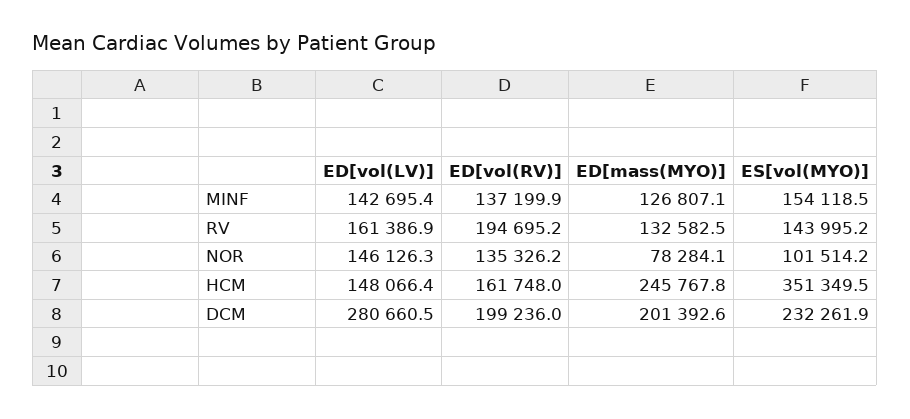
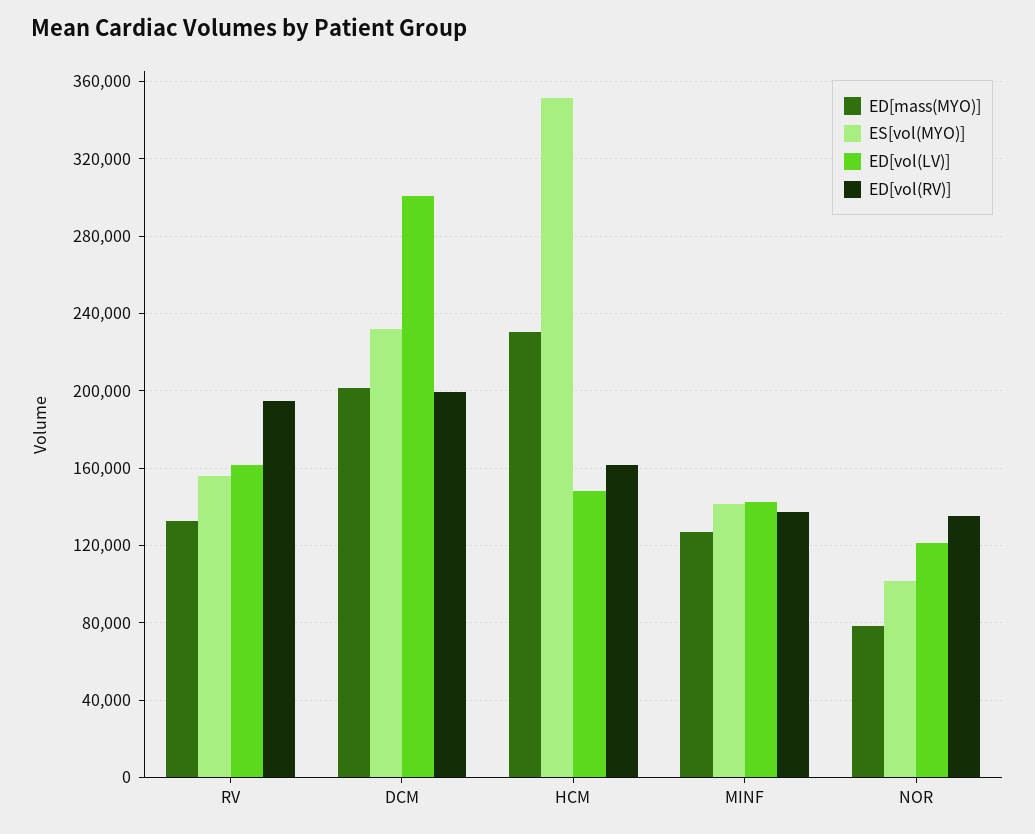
  {
    "ED[vol(LV)]": {
      "MINF": 142695.4,
      "RV": 161386.9,
-     "NOR": 146126.3,
+     "NOR": 120000,
      "HCM": 148066.4,
-     "DCM": 280660.5
+     "DCM": 300000
    },
    "ED[vol(RV)]": {
      "MINF": 137199.9,
      "RV": 194695.2,
      "NOR": 135326.2,
      "HCM": 161748,
      "DCM": 199236
    },
    "ED[mass(MYO)]": {
      "MINF": 126807.1,
      "RV": 132582.5,
      "NOR": 78284.1,
-     "HCM": 245767.8,
+     "HCM": 230000,
      "DCM": 201392.6
    },
    "ES[vol(MYO)]": {
-     "MINF": 154118.5,
+     "MINF": 140000,
-     "RV": 143995.2,
+     "RV": 155000,
      "NOR": 101514.2,
      "HCM": 351349.5,
      "DCM": 232261.9
    }
  }

